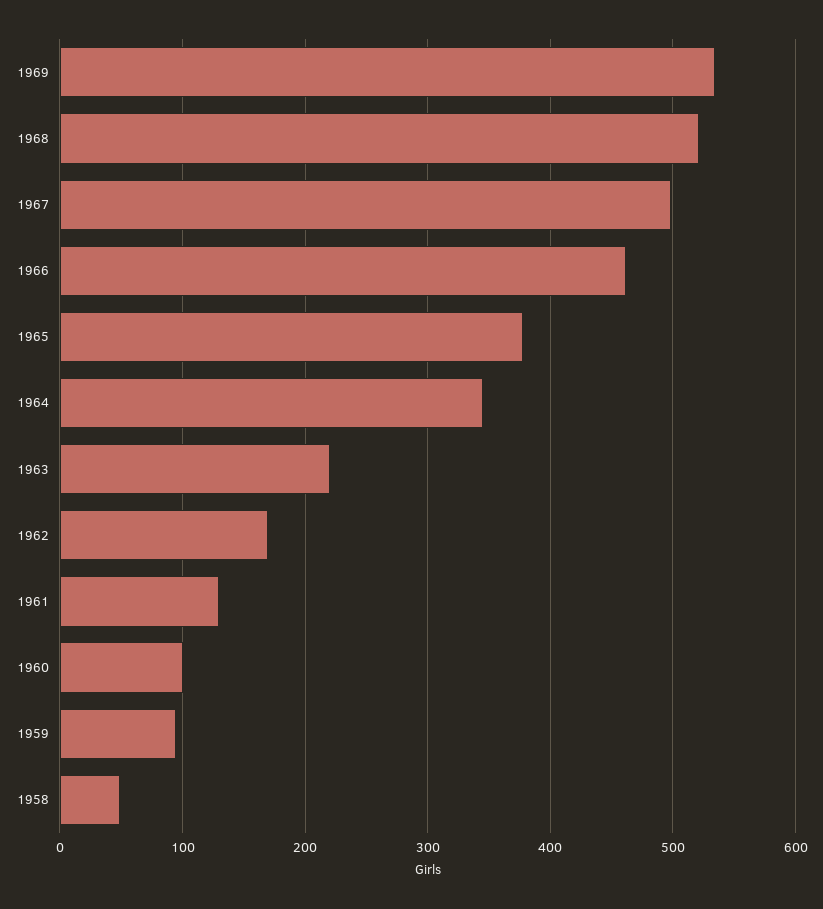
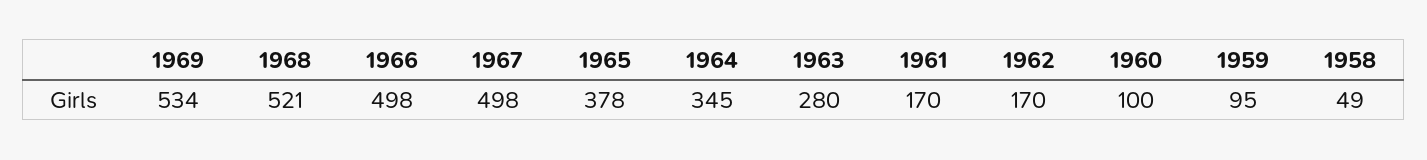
  {
    "1969": 534,
    "1968": 521,
    "1967": 498,
-   "1966": 460,
+   "1966": 498,
    "1965": 378,
    "1964": 345,
-   "1963": 220,
+   "1963": 280,
    "1962": 170,
-   "1961": 130,
+   "1961": 170,
    "1960": 100,
    "1959": 95,
    "1958": 49
  }

